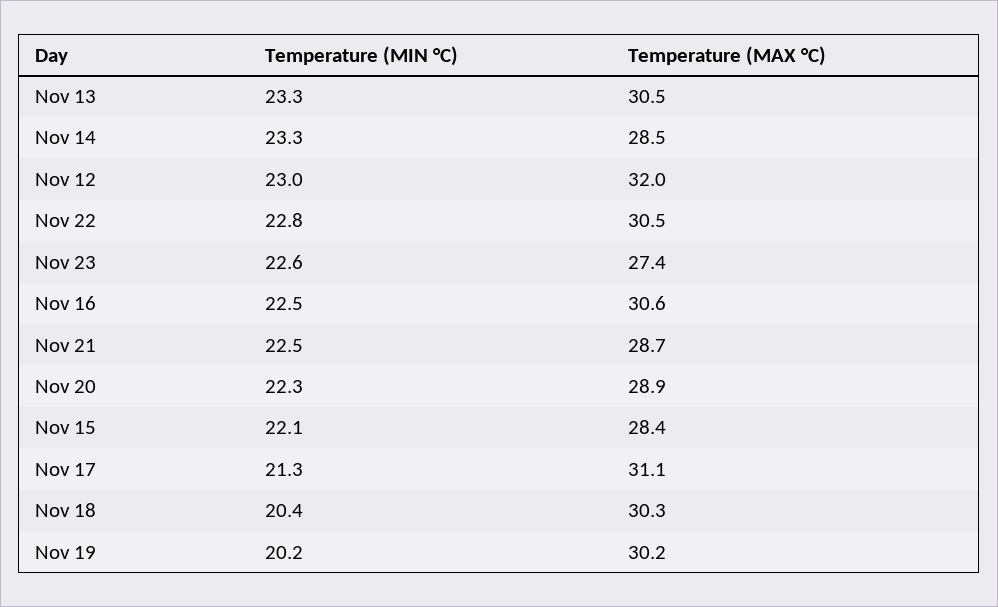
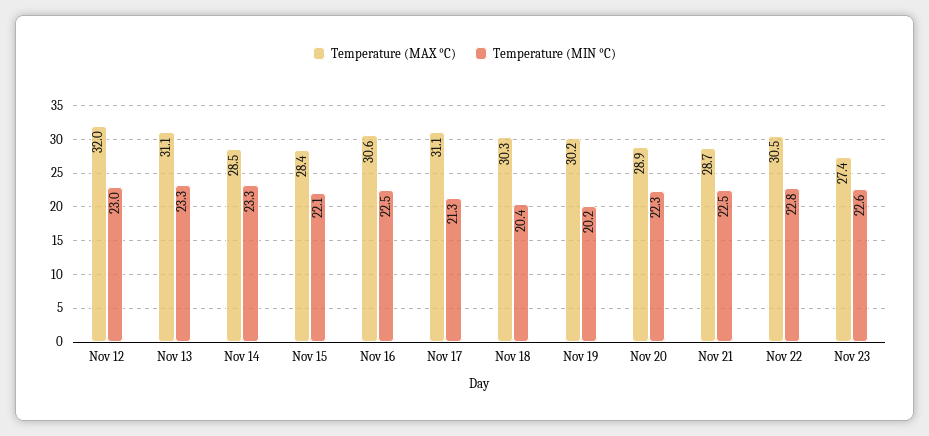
  {
    "Temperature (MIN °C)": {
      "Nov 13": 23.3,
      "Nov 14": 23.3,
      "Nov 12": 23,
      "Nov 22": 22.8,
      "Nov 23": 22.6,
      "Nov 16": 22.5,
      "Nov 21": 22.5,
      "Nov 20": 22.3,
      "Nov 15": 22.1,
      "Nov 17": 21.3,
      "Nov 18": 20.4,
      "Nov 19": 20.2
    },
    "Temperature (MAX °C)": {
-     "Nov 13": 30.5,
+     "Nov 13": 31.1,
      "Nov 14": 28.5,
      "Nov 12": 32,
      "Nov 22": 30.5,
      "Nov 23": 27.4,
      "Nov 16": 30.6,
      "Nov 21": 28.7,
      "Nov 20": 28.9,
      "Nov 15": 28.4,
      "Nov 17": 31.1,
      "Nov 18": 30.3,
      "Nov 19": 30.2
    }
  }

